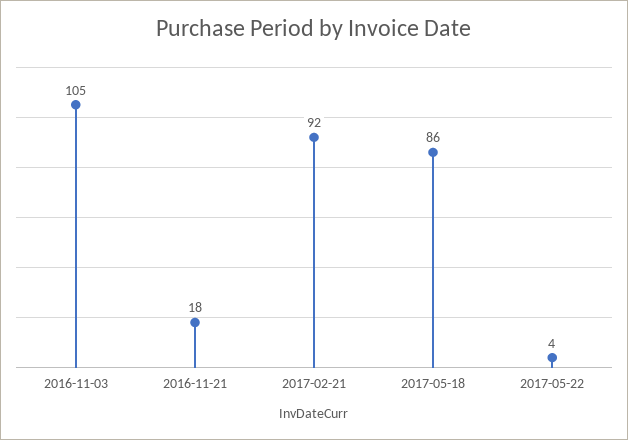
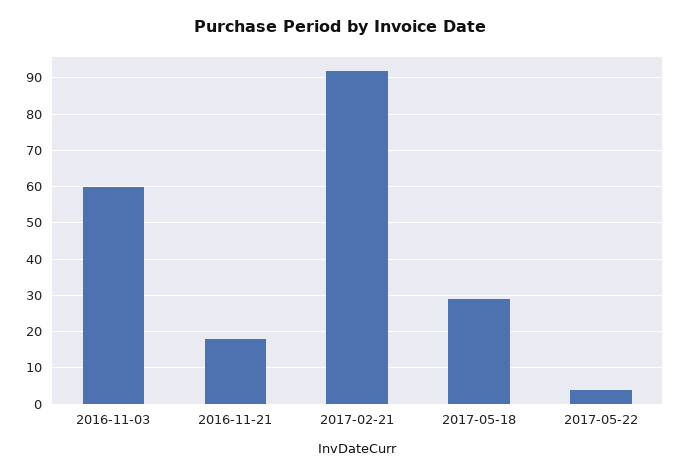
  {
-   "2016-11-03": 105,
+   "2016-11-03": 60,
    "2016-11-21": 18,
    "2017-02-21": 92,
-   "2017-05-18": 86,
+   "2017-05-18": 30,
    "2017-05-22": 4
  }

